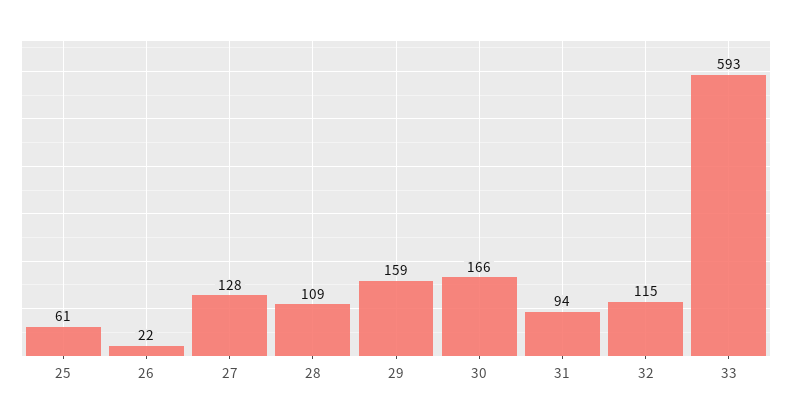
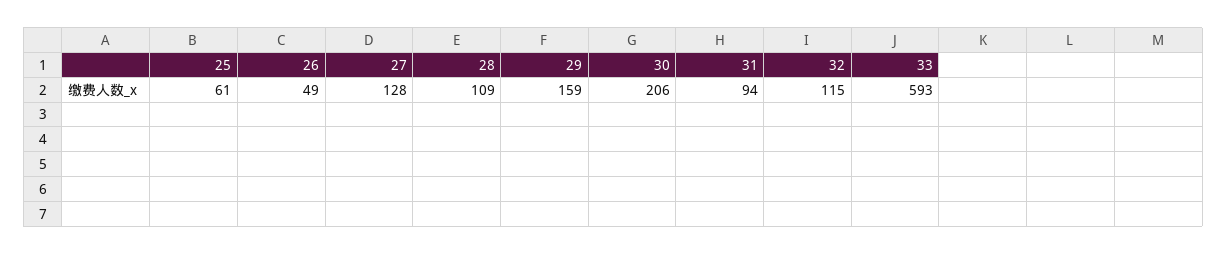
  {
    "25": 61,
-   "26": 22,
+   "26": 49,
    "27": 128,
    "28": 109,
    "29": 159,
-   "30": 166,
+   "30": 206,
    "31": 94,
    "32": 115,
    "33": 593
  }

